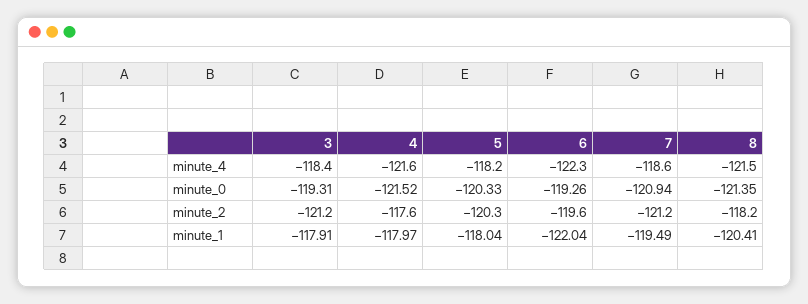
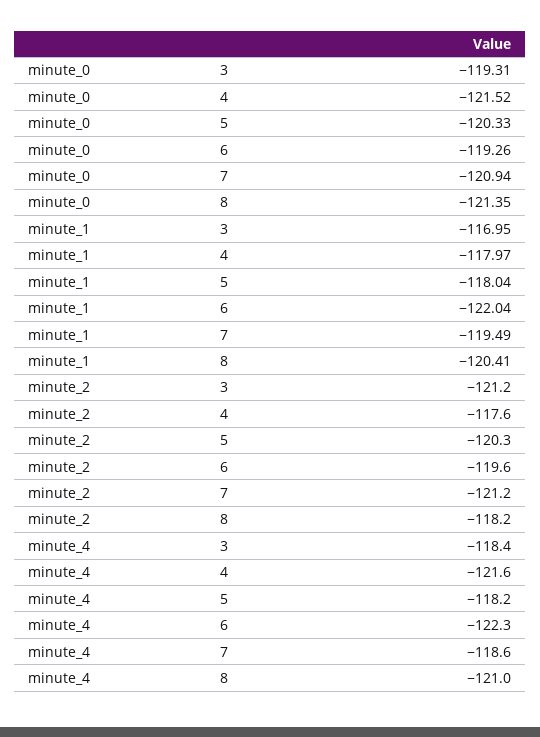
  {
    "3": {
      "minute_4": -118.4,
      "minute_0": -119.31,
      "minute_2": -121.2,
-     "minute_1": -117.91
+     "minute_1": -116.95
    },
    "4": {
      "minute_4": -121.6,
      "minute_0": -121.52,
      "minute_2": -117.6,
      "minute_1": -117.97
    },
    "5": {
      "minute_4": -118.2,
      "minute_0": -120.33,
      "minute_2": -120.3,
      "minute_1": -118.04
    },
    "6": {
      "minute_4": -122.3,
      "minute_0": -119.26,
      "minute_2": -119.6,
      "minute_1": -122.04
    },
    "7": {
      "minute_4": -118.6,
      "minute_0": -120.94,
      "minute_2": -121.2,
      "minute_1": -119.49
    },
    "8": {
-     "minute_4": -121.5,
+     "minute_4": -121,
      "minute_0": -121.35,
      "minute_2": -118.2,
      "minute_1": -120.41
    }
  }

